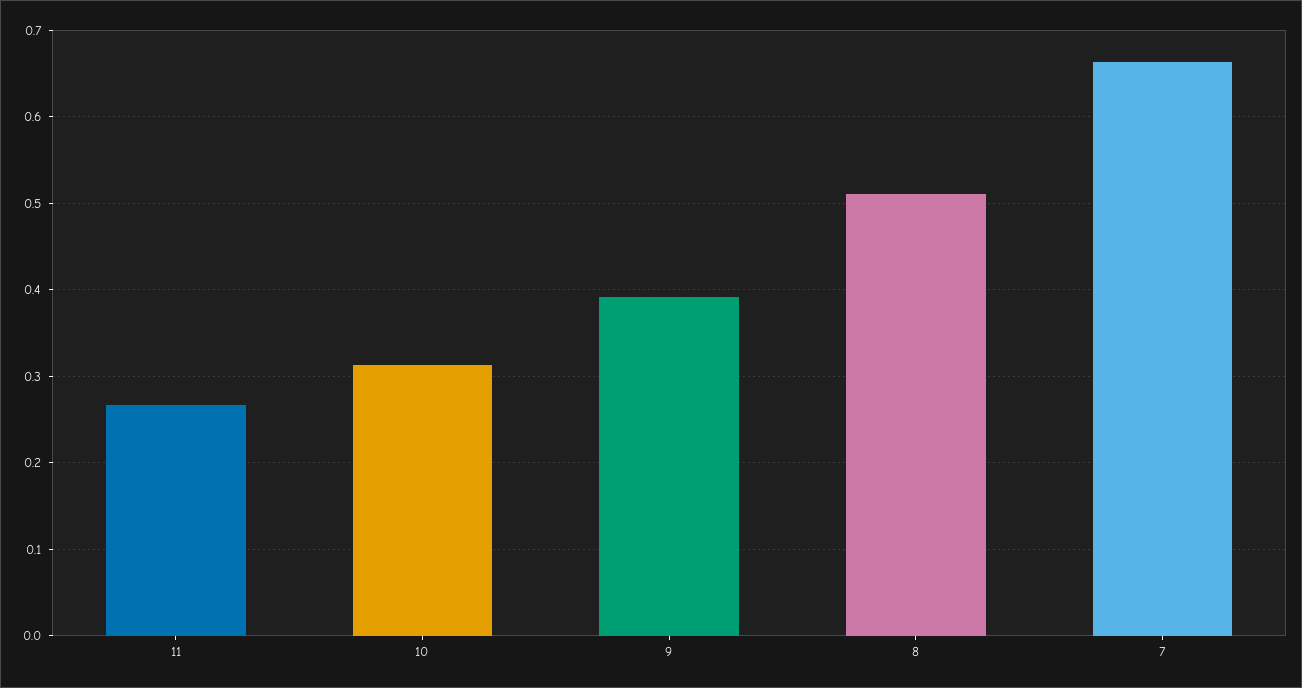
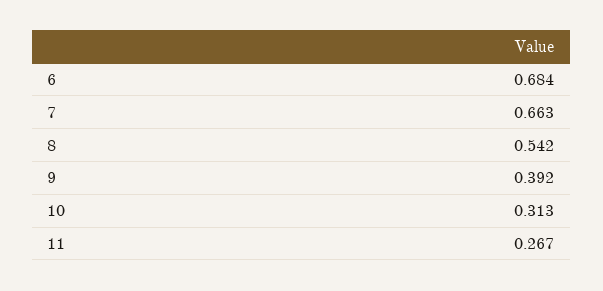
  {
    "11": 0.267,
    "10": 0.313,
    "9": 0.392,
-   "8": 0.51,
+   "8": 0.542,
-   "7": 0.663
+   "7": 0.663,
+   "6": 0.684
  }

